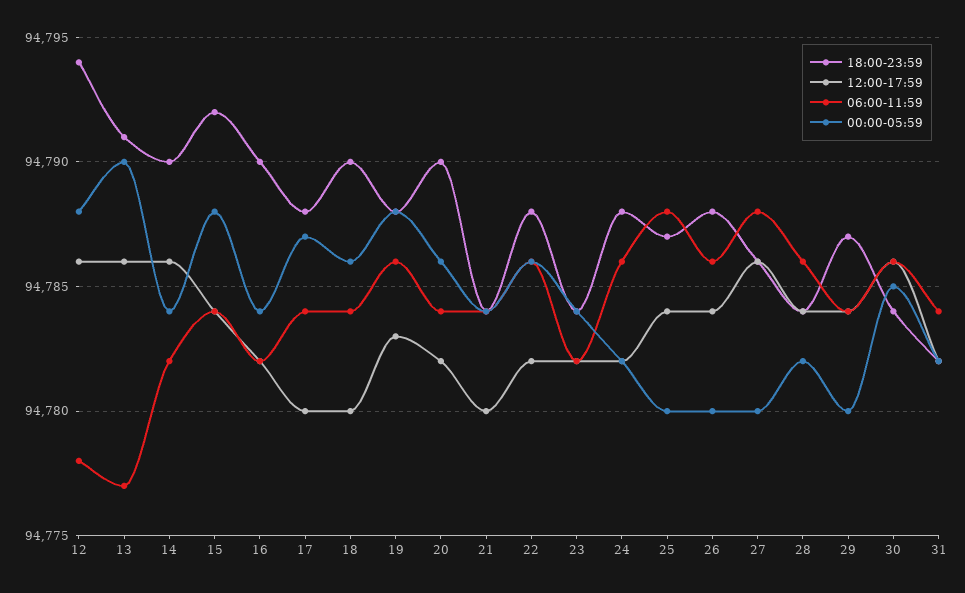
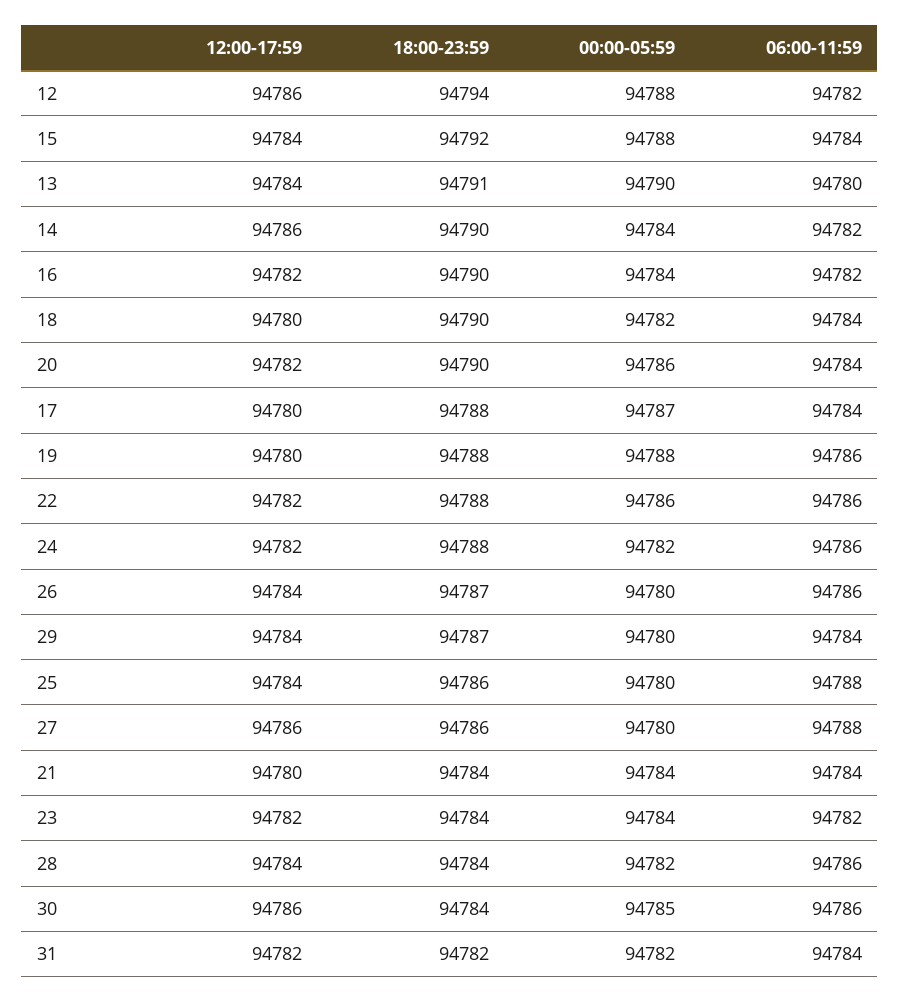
  {
    "18:00-23:59": {
      "12": 94794,
      "13": 94791,
      "14": 94790,
      "15": 94792,
      "16": 94790,
      "17": 94788,
      "18": 94790,
      "19": 94788,
      "20": 94790,
      "21": 94784,
      "22": 94788,
      "23": 94784,
      "24": 94788,
-     "25": 94787,
+     "25": 94786,
-     "26": 94788,
+     "26": 94787,
      "27": 94786,
      "28": 94784,
      "29": 94787,
      "30": 94784,
      "31": 94782
    },
    "12:00-17:59": {
      "12": 94786,
-     "13": 94786,
+     "13": 94784,
      "14": 94786,
      "15": 94784,
      "16": 94782,
      "17": 94780,
      "18": 94780,
-     "19": 94783,
+     "19": 94780,
      "20": 94782,
      "21": 94780,
      "22": 94782,
      "23": 94782,
      "24": 94782,
      "25": 94784,
      "26": 94784,
      "27": 94786,
      "28": 94784,
      "29": 94784,
      "30": 94786,
      "31": 94782
    },
    "06:00-11:59": {
-     "12": 94778,
+     "12": 94782,
-     "13": 94777,
+     "13": 94780,
      "14": 94782,
      "15": 94784,
      "16": 94782,
      "17": 94784,
      "18": 94784,
      "19": 94786,
      "20": 94784,
      "21": 94784,
      "22": 94786,
      "23": 94782,
      "24": 94786,
      "25": 94788,
      "26": 94786,
      "27": 94788,
      "28": 94786,
      "29": 94784,
      "30": 94786,
      "31": 94784
    },
    "00:00-05:59": {
      "12": 94788,
      "13": 94790,
      "14": 94784,
      "15": 94788,
      "16": 94784,
      "17": 94787,
-     "18": 94786,
+     "18": 94782,
      "19": 94788,
      "20": 94786,
      "21": 94784,
      "22": 94786,
      "23": 94784,
      "24": 94782,
      "25": 94780,
      "26": 94780,
      "27": 94780,
      "28": 94782,
      "29": 94780,
      "30": 94785,
      "31": 94782
    }
  }

